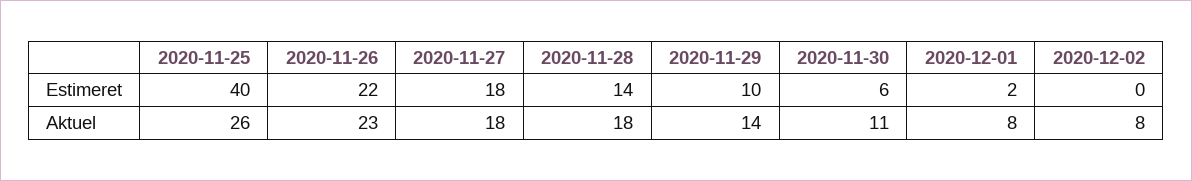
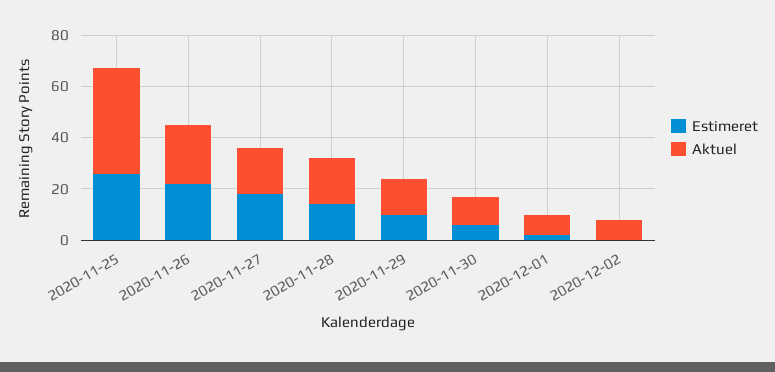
  {
    "Estimeret": {
-     "2020-11-25": 40,
+     "2020-11-25": 25,
      "2020-11-26": 22,
      "2020-11-27": 18,
      "2020-11-28": 14,
      "2020-11-29": 10,
      "2020-11-30": 6,
      "2020-12-01": 2,
      "2020-12-02": 0
    },
    "Aktuel": {
-     "2020-11-25": 26,
+     "2020-11-25": 40,
      "2020-11-26": 23,
      "2020-11-27": 18,
      "2020-11-28": 18,
      "2020-11-29": 14,
      "2020-11-30": 11,
      "2020-12-01": 8,
      "2020-12-02": 8
    }
  }

